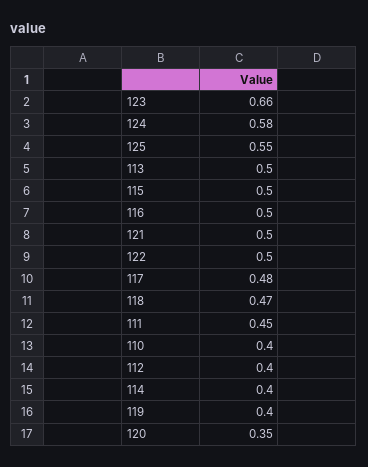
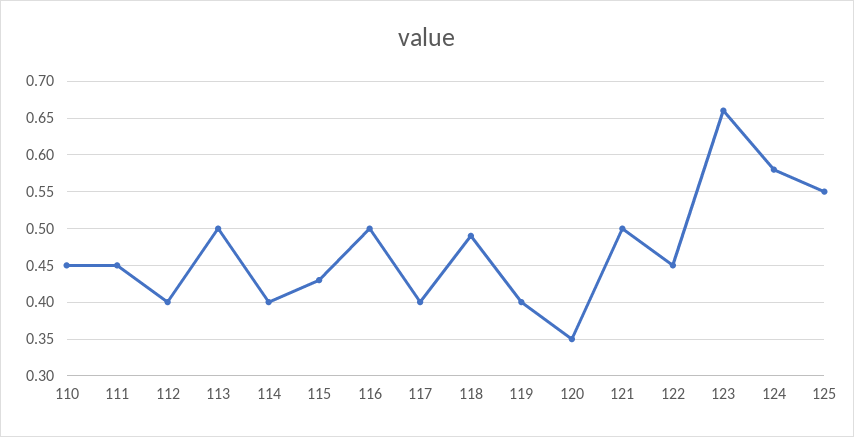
  {
    "123": 0.66,
    "124": 0.58,
    "125": 0.55,
    "113": 0.5,
-   "115": 0.5,
+   "115": 0.43,
    "116": 0.5,
    "121": 0.5,
-   "122": 0.5,
+   "122": 0.45,
-   "117": 0.48,
+   "117": 0.4,
-   "118": 0.47,
+   "118": 0.49,
    "111": 0.45,
-   "110": 0.4,
+   "110": 0.45,
    "112": 0.4,
    "114": 0.4,
    "119": 0.4,
    "120": 0.35
  }

